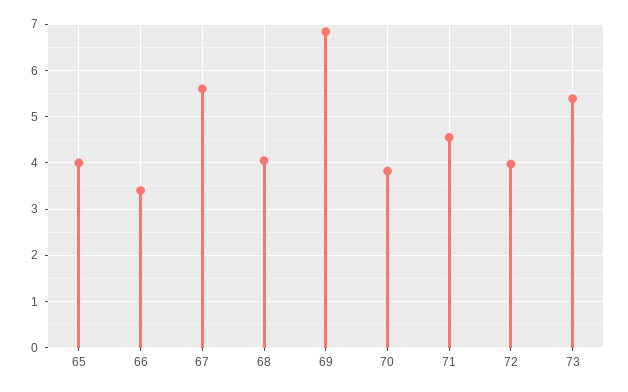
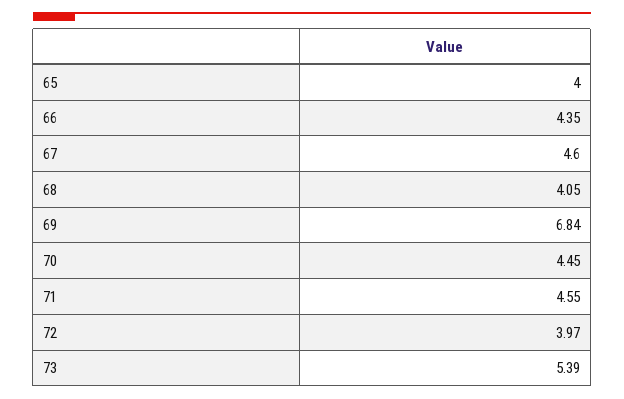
  {
    "65": 4,
-   "66": 3.4,
+   "66": 4.35,
-   "67": 5.6,
+   "67": 4.6,
    "68": 4.05,
    "69": 6.84,
-   "70": 3.8,
+   "70": 4.45,
    "71": 4.55,
    "72": 3.97,
    "73": 5.39
  }

